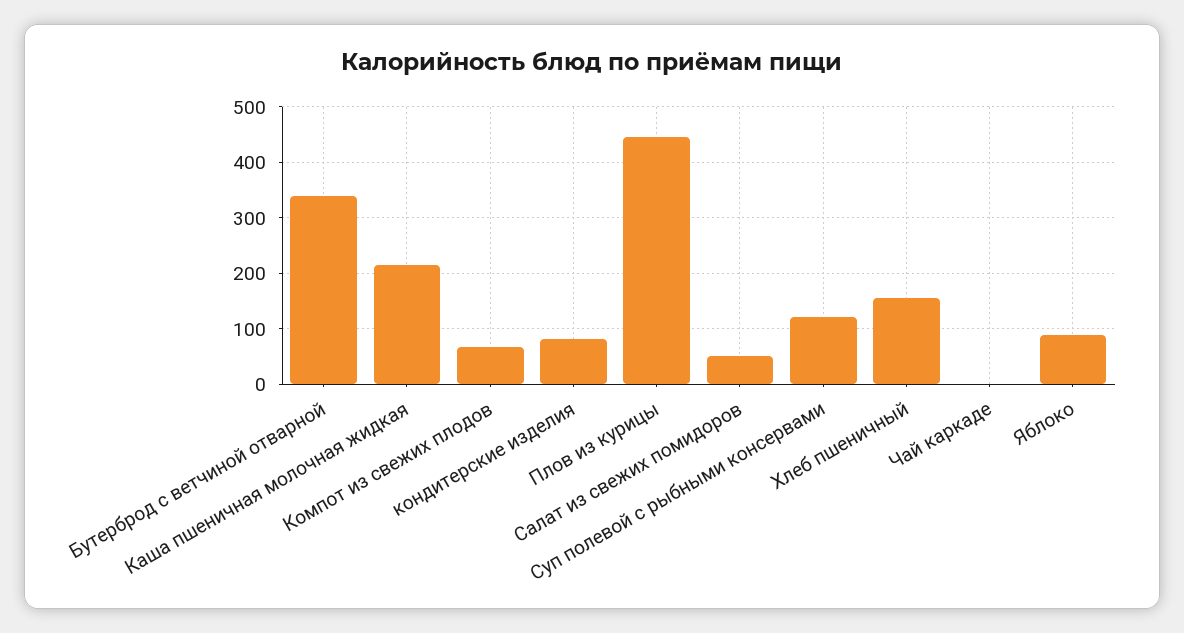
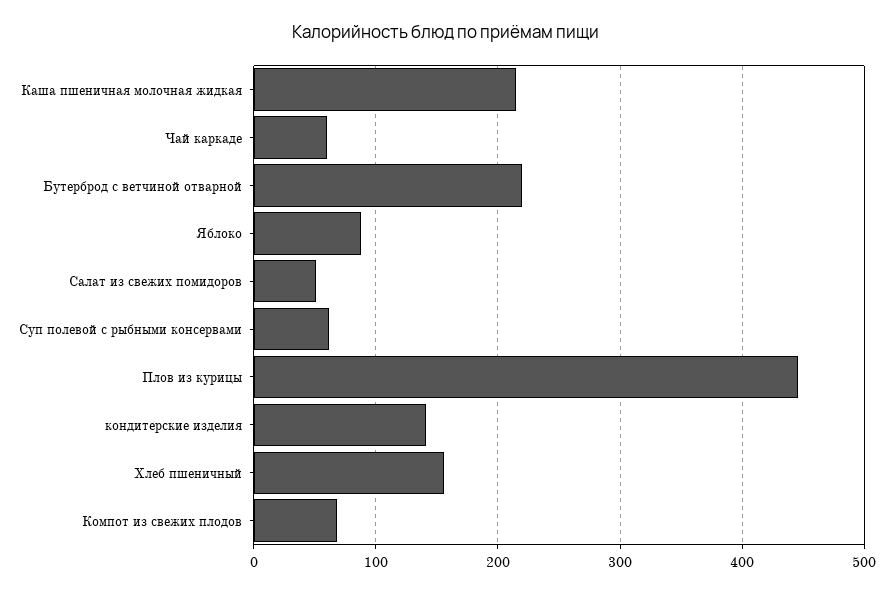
  {
-   "Бутерброд с ветчиной отварной": 340,
+   "Бутерброд с ветчиной отварной": 220,
    "Каша пшеничная молочная жидкая": 220,
    "Компот из свежих плодов": 70,
-   "кондитерские изделия": 80,
+   "кондитерские изделия": 140,
    "Плов из курицы": 450,
    "Салат из свежих помидоров": 50,
-   "Суп полевой с рыбными консервами": 120,
+   "Суп полевой с рыбными консервами": 60,
    "Хлеб пшеничный": 160,
-   "Чай каркаде": 0,
+   "Чай каркаде": 60,
    "Яблоко": 90
  }

